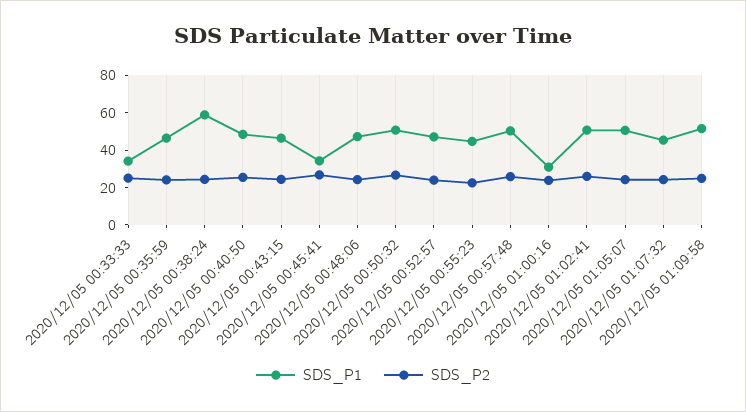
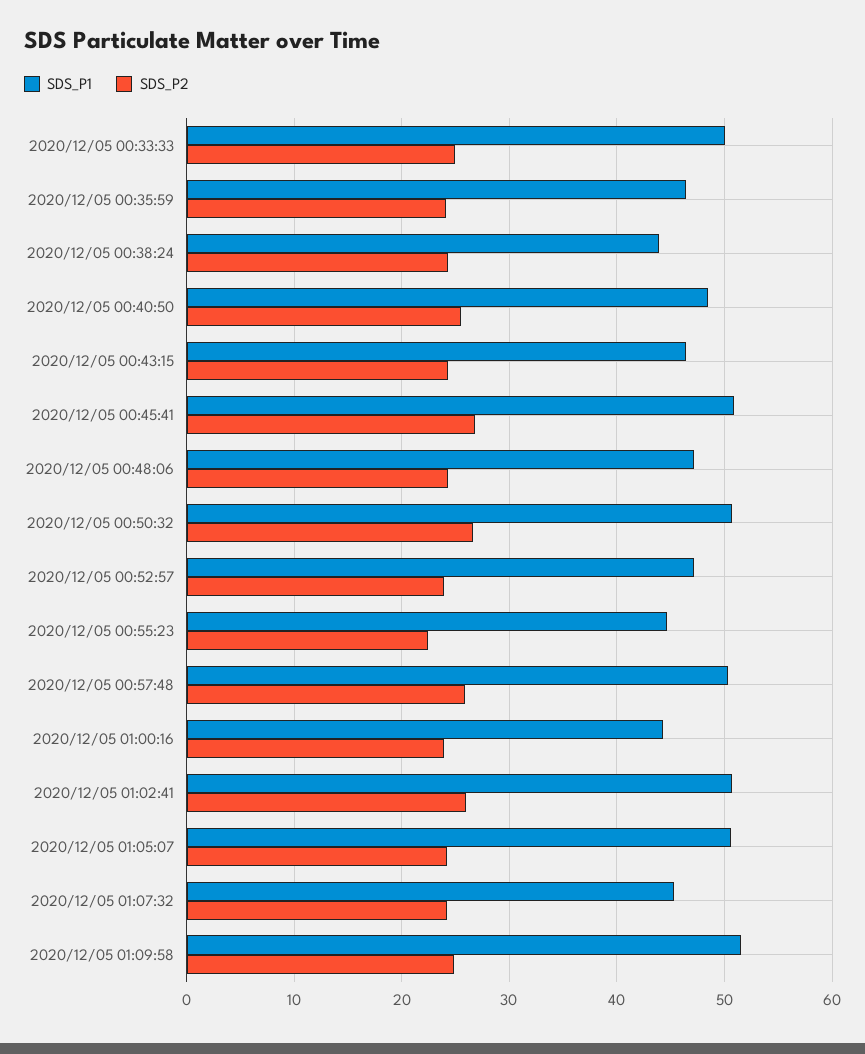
  {
    "SDS_P1": {
-     "2020/12/05 00:33:33": 35,
+     "2020/12/05 00:33:33": 50,
      "2020/12/05 00:35:59": 46,
-     "2020/12/05 00:38:24": 60,
+     "2020/12/05 00:38:24": 44,
      "2020/12/05 00:40:50": 48,
      "2020/12/05 00:43:15": 46,
-     "2020/12/05 00:45:41": 35,
+     "2020/12/05 00:45:41": 51,
      "2020/12/05 00:48:06": 47,
      "2020/12/05 00:50:32": 51,
      "2020/12/05 00:52:57": 47,
      "2020/12/05 00:55:23": 45,
      "2020/12/05 00:57:48": 50,
-     "2020/12/05 01:00:16": 30,
+     "2020/12/05 01:00:16": 44,
      "2020/12/05 01:02:41": 51,
      "2020/12/05 01:05:07": 51,
      "2020/12/05 01:07:32": 45,
      "2020/12/05 01:09:58": 52
    },
    "SDS_P2": {
      "2020/12/05 00:33:33": 25,
      "2020/12/05 00:35:59": 24,
      "2020/12/05 00:38:24": 24,
      "2020/12/05 00:40:50": 26,
      "2020/12/05 00:43:15": 24,
      "2020/12/05 00:45:41": 27,
      "2020/12/05 00:48:06": 24,
      "2020/12/05 00:50:32": 27,
      "2020/12/05 00:52:57": 24,
      "2020/12/05 00:55:23": 22,
      "2020/12/05 00:57:48": 26,
      "2020/12/05 01:00:16": 24,
      "2020/12/05 01:02:41": 26,
      "2020/12/05 01:05:07": 24,
      "2020/12/05 01:07:32": 24,
      "2020/12/05 01:09:58": 25
    }
  }

